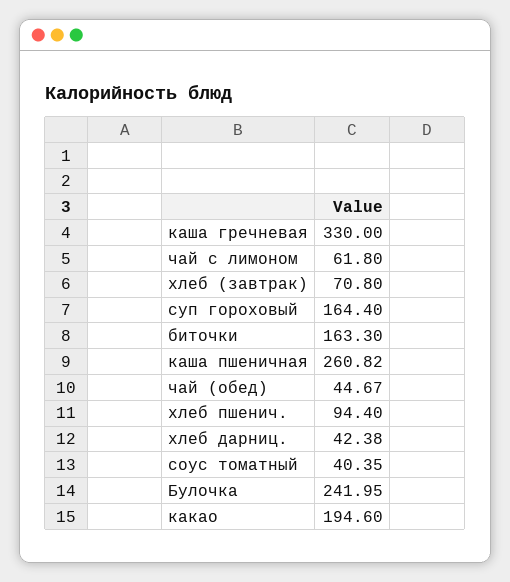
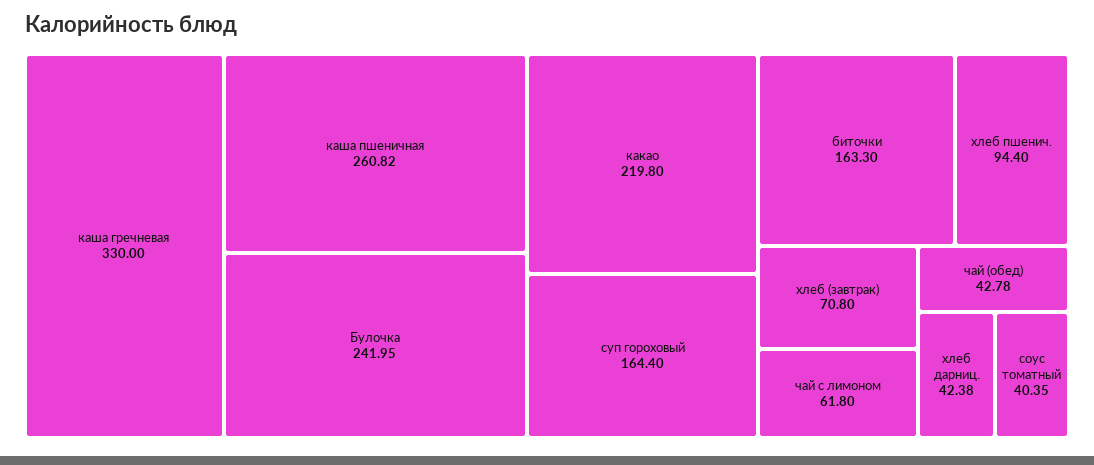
  {
    "каша гречневая": 330,
    "чай с лимоном": 61.8,
    "хлеб (завтрак)": 70.8,
    "суп гороховый": 164.4,
    "биточки": 163.3,
    "каша пшеничная": 260.82,
-   "чай (обед)": 44.67,
+   "чай (обед)": 42.78,
    "хлеб пшенич.": 94.4,
    "хлеб дарниц.": 42.38,
    "соус томатный": 40.35,
    "Булочка": 241.95,
-   "какао": 194.6
+   "какао": 219.8
  }

